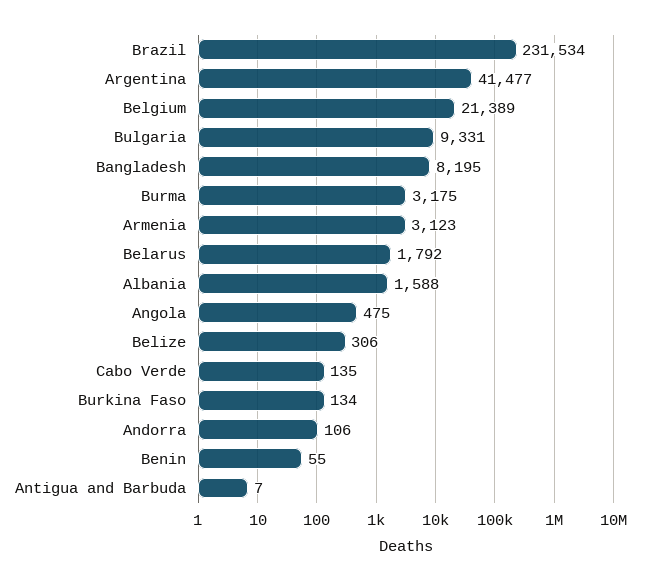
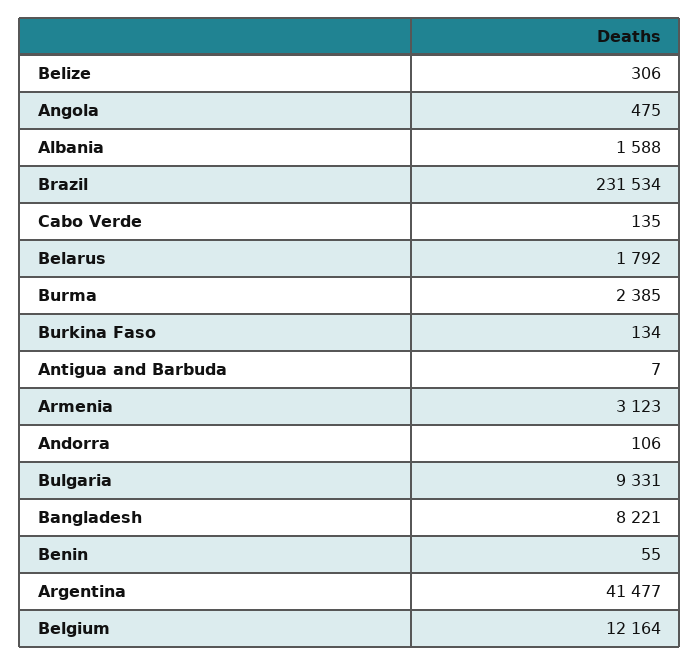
  {
    "Brazil": 231534,
    "Argentina": 41477,
-   "Belgium": 21389,
+   "Belgium": 12164,
    "Bulgaria": 9331,
-   "Bangladesh": 8195,
+   "Bangladesh": 8221,
-   "Burma": 3175,
+   "Burma": 2385,
    "Armenia": 3123,
    "Belarus": 1792,
    "Albania": 1588,
    "Angola": 475,
    "Belize": 306,
    "Cabo Verde": 135,
    "Burkina Faso": 134,
    "Andorra": 106,
    "Benin": 55,
    "Antigua and Barbuda": 7
  }

